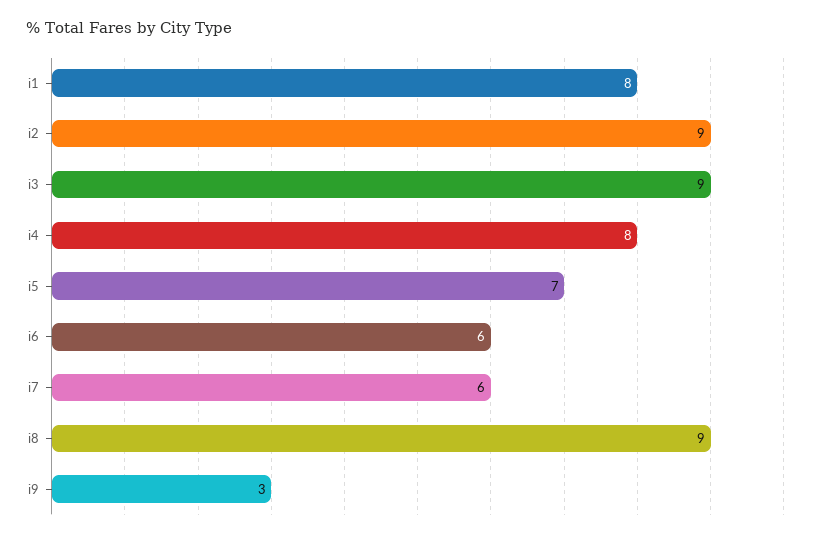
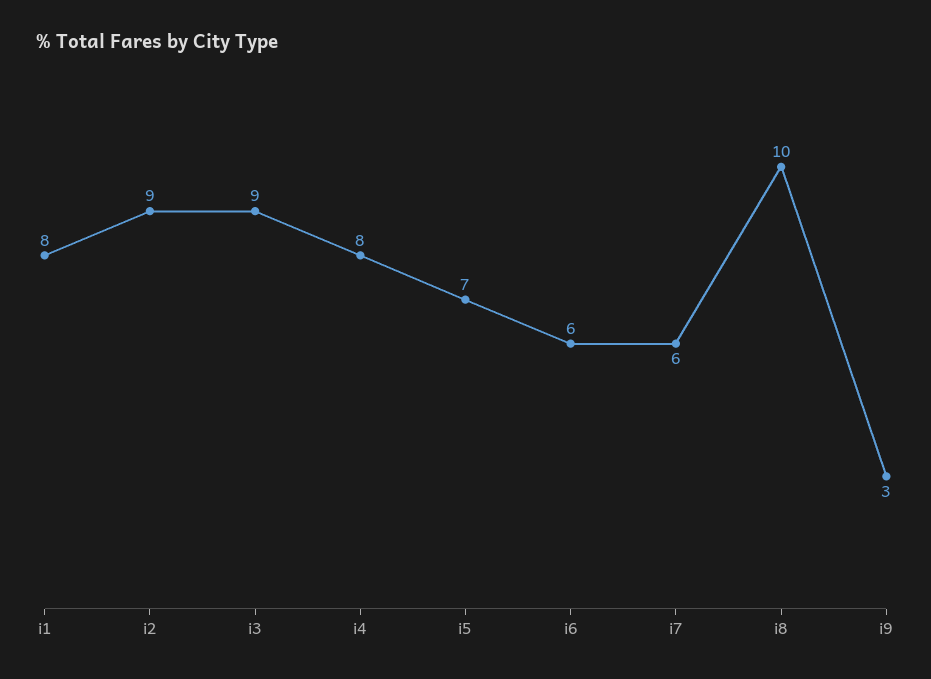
  {
    "i1": 8,
    "i2": 9,
    "i3": 9,
    "i4": 8,
    "i5": 7,
    "i6": 6,
    "i7": 6,
-   "i8": 9,
+   "i8": 10,
    "i9": 3
  }

